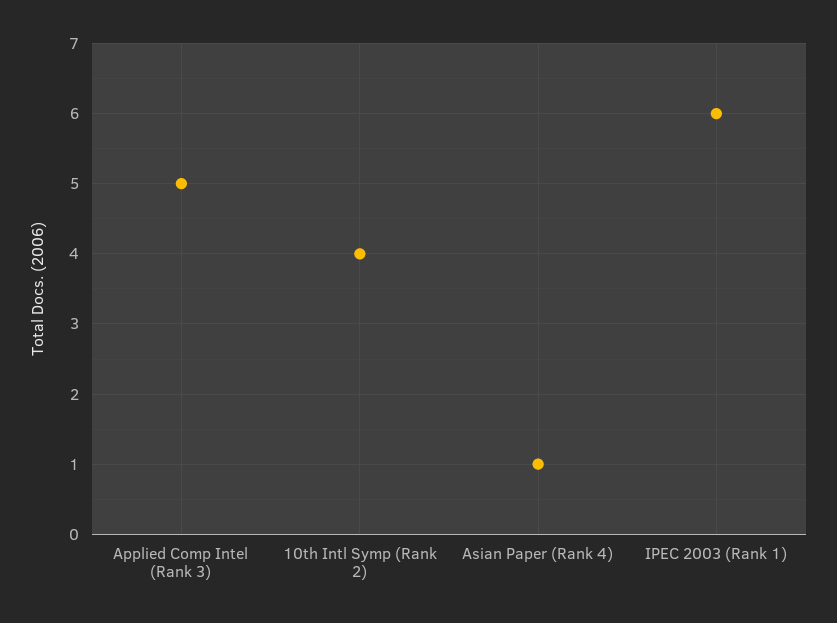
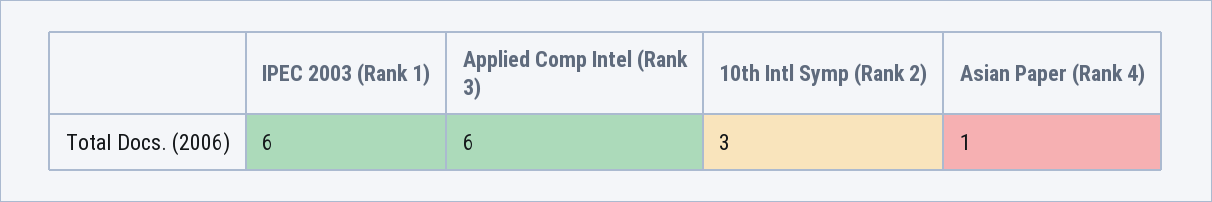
  {
-   "Applied Comp Intel (Rank 3)": 5,
+   "Applied Comp Intel (Rank 3)": 6,
-   "10th Intl Symp (Rank 2)": 4,
+   "10th Intl Symp (Rank 2)": 3,
    "Asian Paper (Rank 4)": 1,
    "IPEC 2003 (Rank 1)": 6
  }

